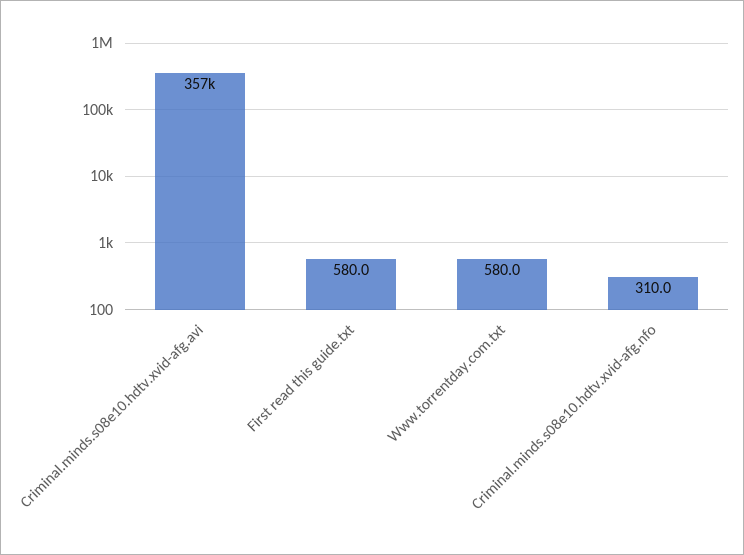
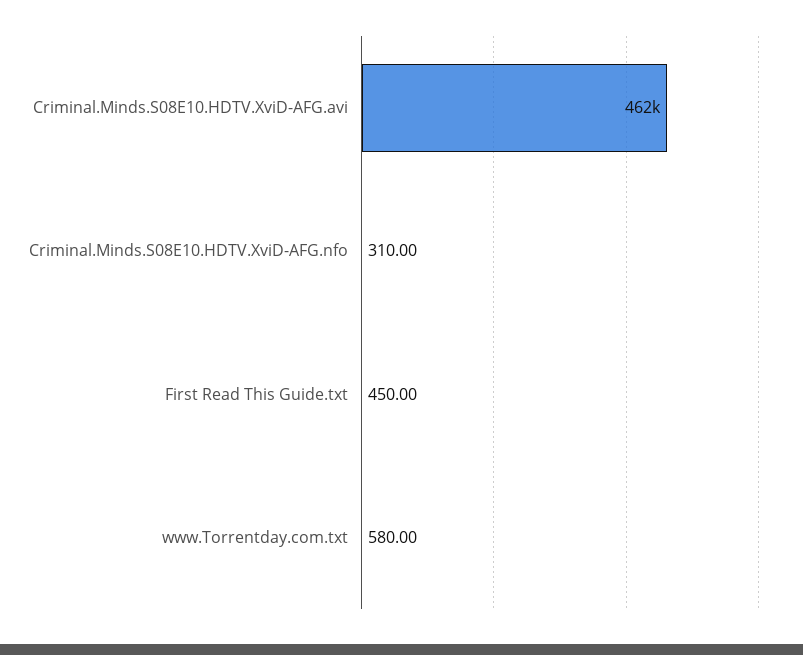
  {
-   "Criminal.minds.s08e10.hdtv.xvid-afg.avi": 357000,
+   "Criminal.minds.s08e10.hdtv.xvid-afg.avi": 462000,
-   "First read this guide.txt": 580,
+   "First read this guide.txt": 450,
    "Www.torrentday.com.txt": 580,
    "Criminal.minds.s08e10.hdtv.xvid-afg.nfo": 310
  }

